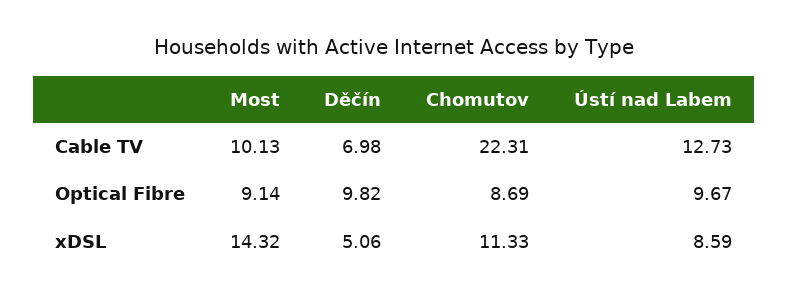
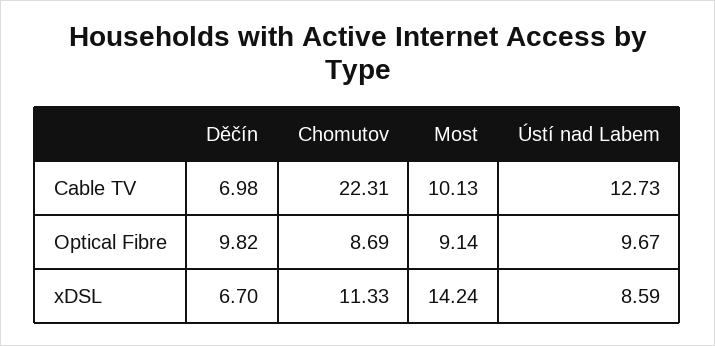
  {
    "Most": {
      "Cable TV": 10.13,
      "Optical Fibre": 9.14,
-     "xDSL": 14.32
+     "xDSL": 14.24
    },
    "Děčín": {
      "Cable TV": 6.98,
      "Optical Fibre": 9.82,
-     "xDSL": 5.06
+     "xDSL": 6.7
    },
    "Chomutov": {
      "Cable TV": 22.31,
      "Optical Fibre": 8.69,
      "xDSL": 11.33
    },
    "Ústí nad Labem": {
      "Cable TV": 12.73,
      "Optical Fibre": 9.67,
      "xDSL": 8.59
    }
  }

